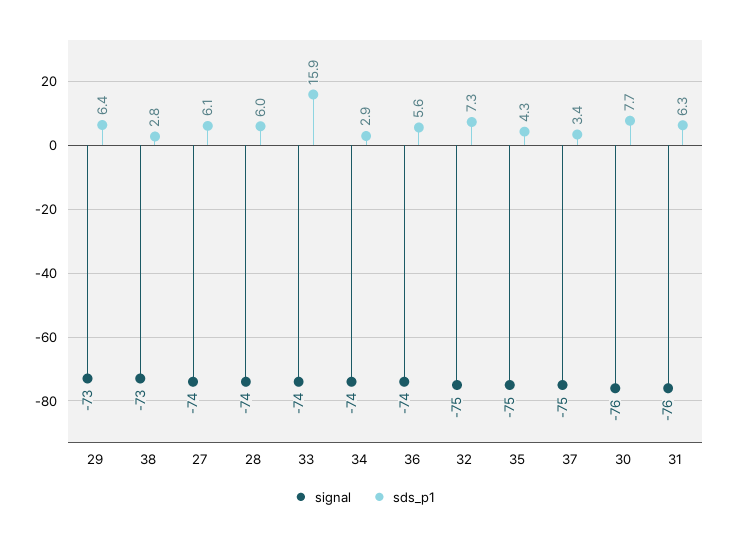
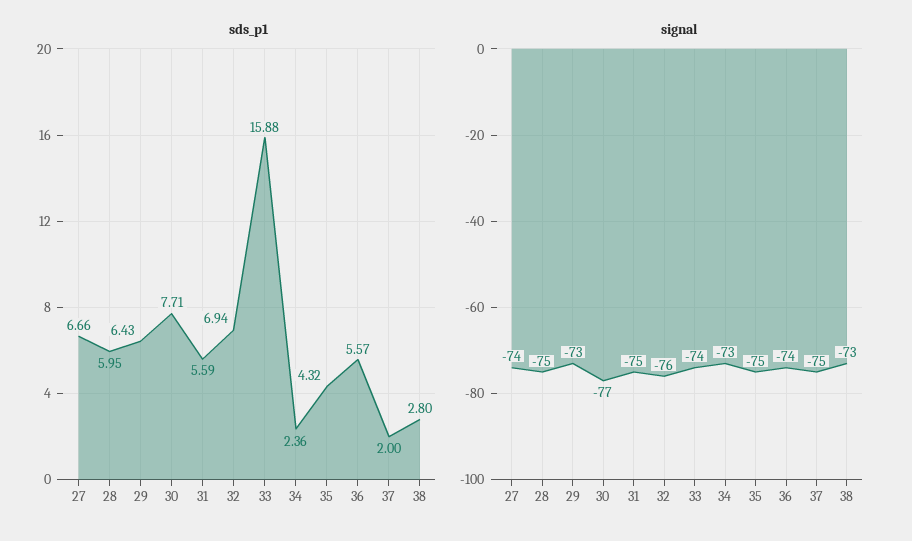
  {
    "signal": {
      "29": -73,
      "38": -73,
      "27": -74,
-     "28": -74,
+     "28": -75,
      "33": -74,
-     "34": -74,
+     "34": -73,
      "36": -74,
-     "32": -75,
+     "32": -76,
      "35": -75,
      "37": -75,
-     "30": -76,
+     "30": -77,
-     "31": -76
+     "31": -75
    },
    "sds_p1": {
      "29": 6.43,
      "38": 2.8,
-     "27": 6.1,
+     "27": 6.66,
      "28": 5.95,
      "33": 15.88,
-     "34": 2.9,
+     "34": 2.36,
      "36": 5.57,
-     "32": 7.3,
+     "32": 6.94,
      "35": 4.32,
-     "37": 3.4,
+     "37": 2,
      "30": 7.71,
-     "31": 6.3
+     "31": 5.59
    }
  }

